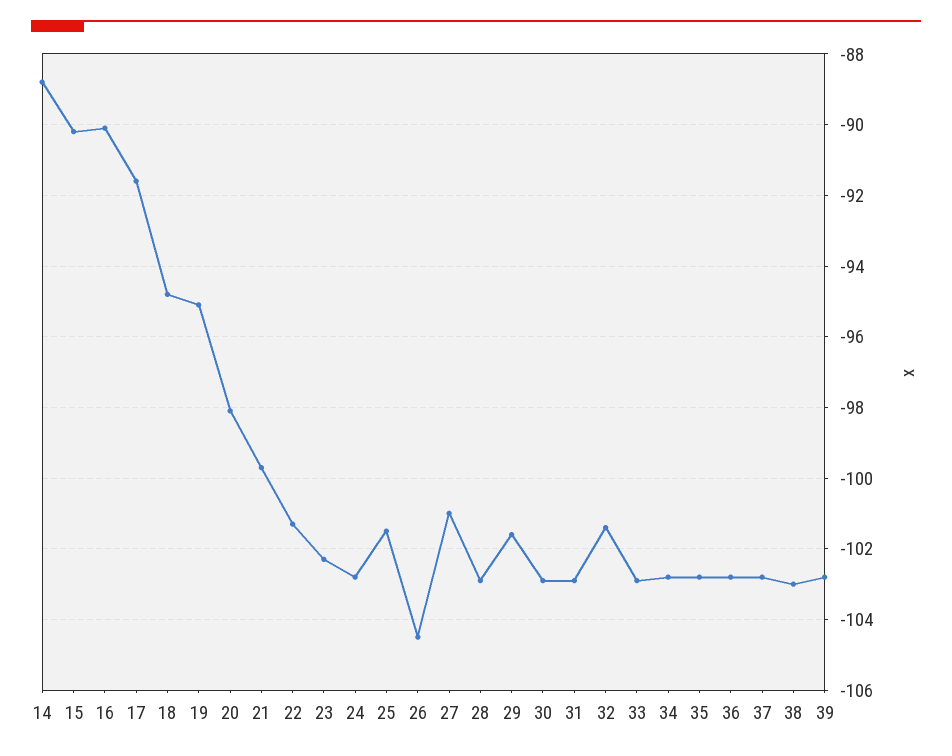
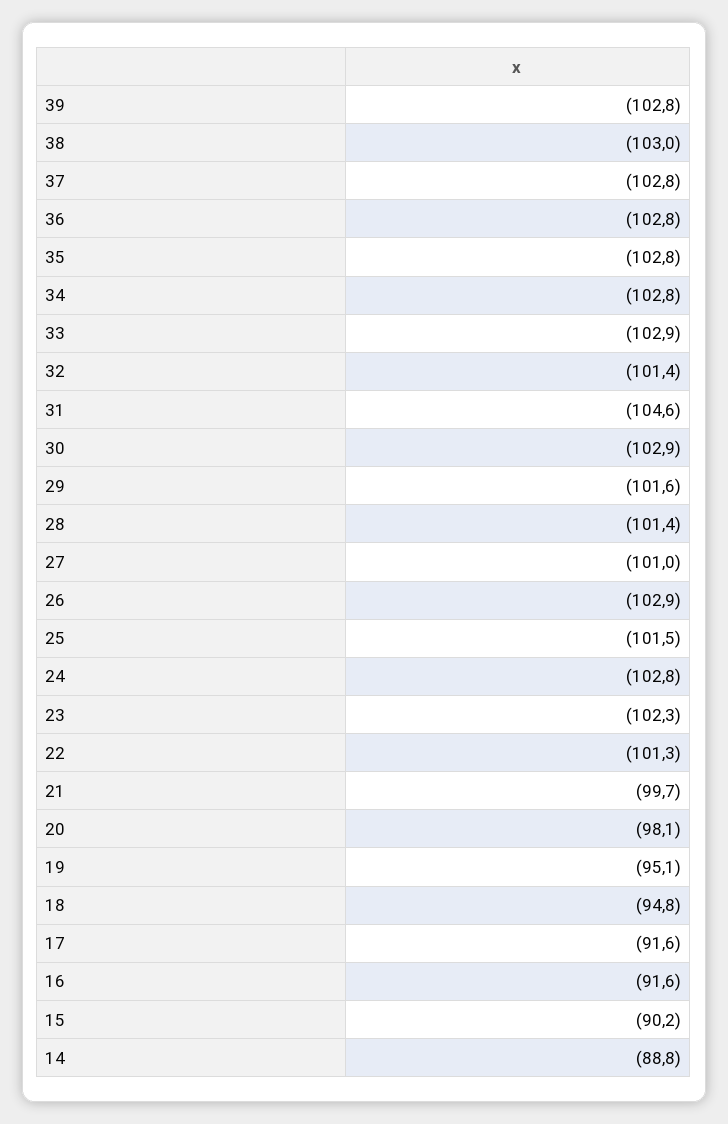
  {
    "14": -88.8,
    "15": -90.2,
-   "16": -90,
+   "16": -91.6,
    "17": -91.6,
    "18": -94.8,
    "19": -95.1,
    "20": -98.1,
    "21": -99.7,
    "22": -101.3,
    "23": -102.3,
    "24": -102.8,
    "25": -101.5,
-   "26": -104.5,
+   "26": -102.9,
    "27": -101,
-   "28": -103,
+   "28": -101.4,
    "29": -101.6,
    "30": -102.9,
-   "31": -103,
+   "31": -104.6,
    "32": -101.4,
    "33": -102.9,
    "34": -102.8,
    "35": -102.8,
    "36": -102.8,
    "37": -102.8,
    "38": -103,
    "39": -102.8
  }

